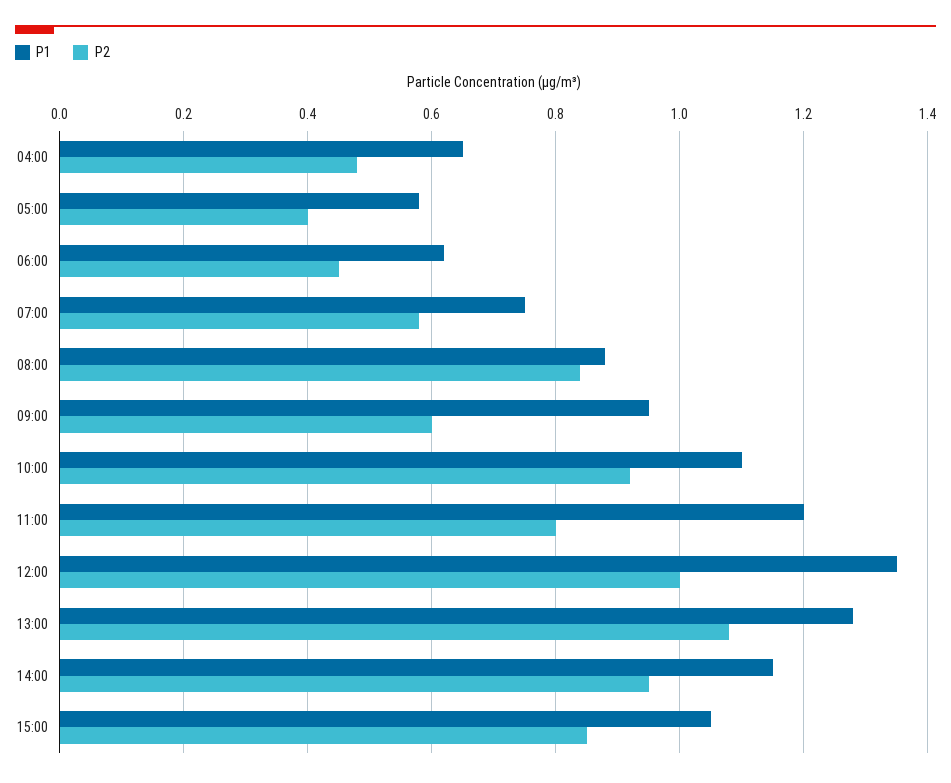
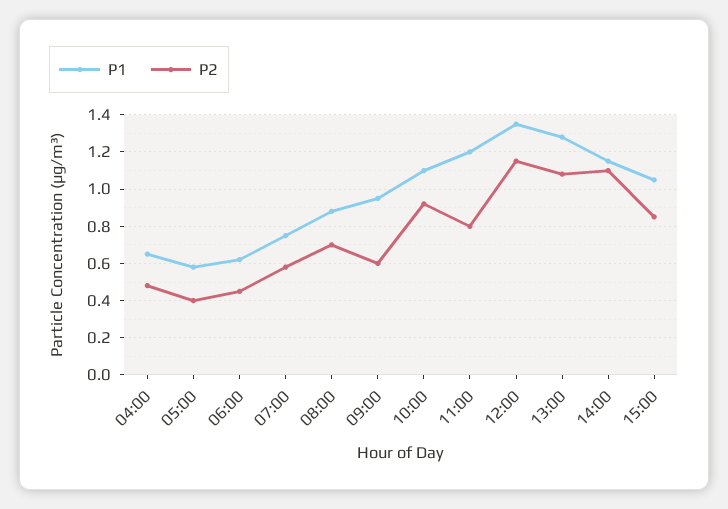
  {
    "P1": {
      "04:00": 0.65,
      "05:00": 0.6,
      "06:00": 0.6,
      "07:00": 0.75,
      "08:00": 0.9,
      "09:00": 0.95,
      "10:00": 1.1,
      "11:00": 1.2,
      "12:00": 1.35,
      "13:00": 1.3,
      "14:00": 1.15,
      "15:00": 1.05
    },
    "P2": {
      "04:00": 0.5,
      "05:00": 0.4,
      "06:00": 0.45,
      "07:00": 0.6,
-     "08:00": 0.85,
+     "08:00": 0.7,
      "09:00": 0.6,
      "10:00": 0.9,
      "11:00": 0.8,
-     "12:00": 1,
+     "12:00": 1.15,
      "13:00": 1.1,
-     "14:00": 0.95,
+     "14:00": 1.1,
      "15:00": 0.85
    }
  }

